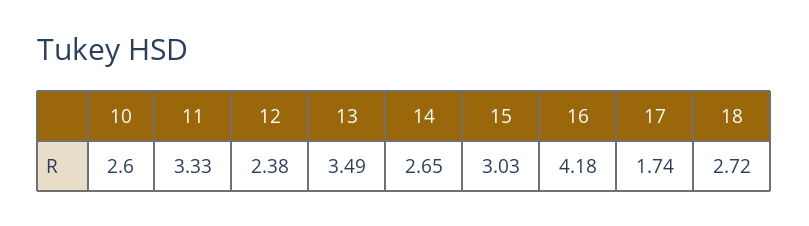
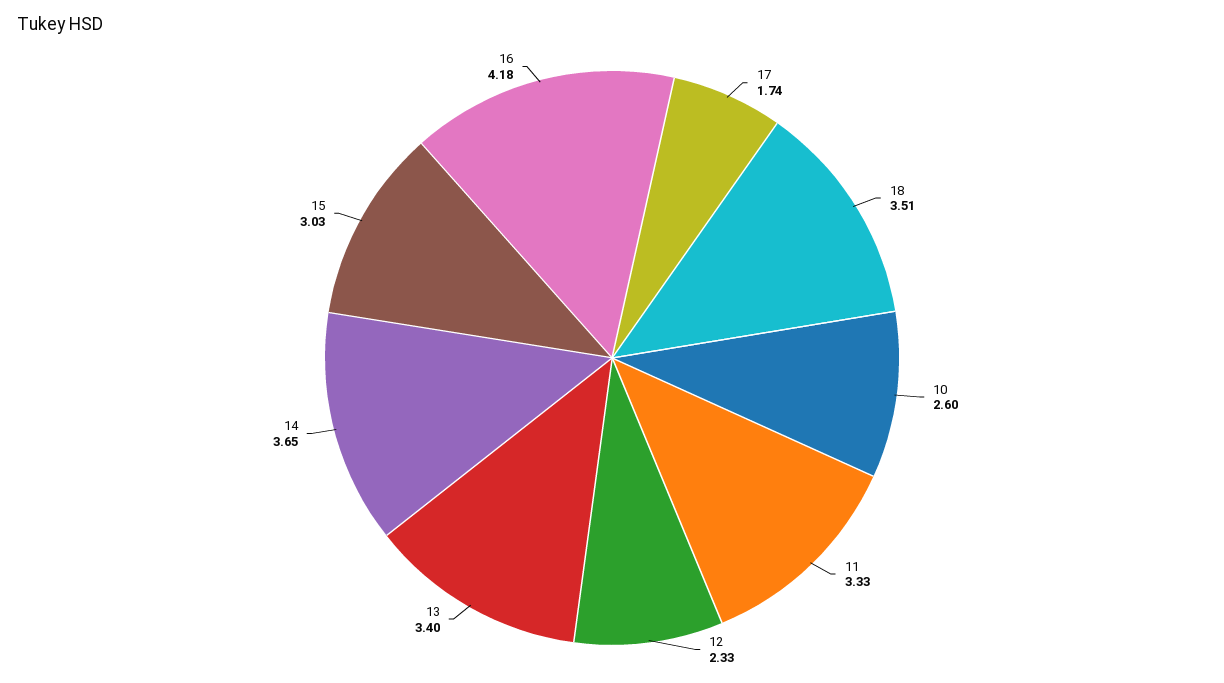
  {
    "10": 2.6,
    "11": 3.33,
-   "12": 2.38,
+   "12": 2.33,
-   "13": 3.49,
+   "13": 3.4,
-   "14": 2.65,
+   "14": 3.65,
    "15": 3.03,
    "16": 4.18,
    "17": 1.74,
-   "18": 2.72
+   "18": 3.51
  }

